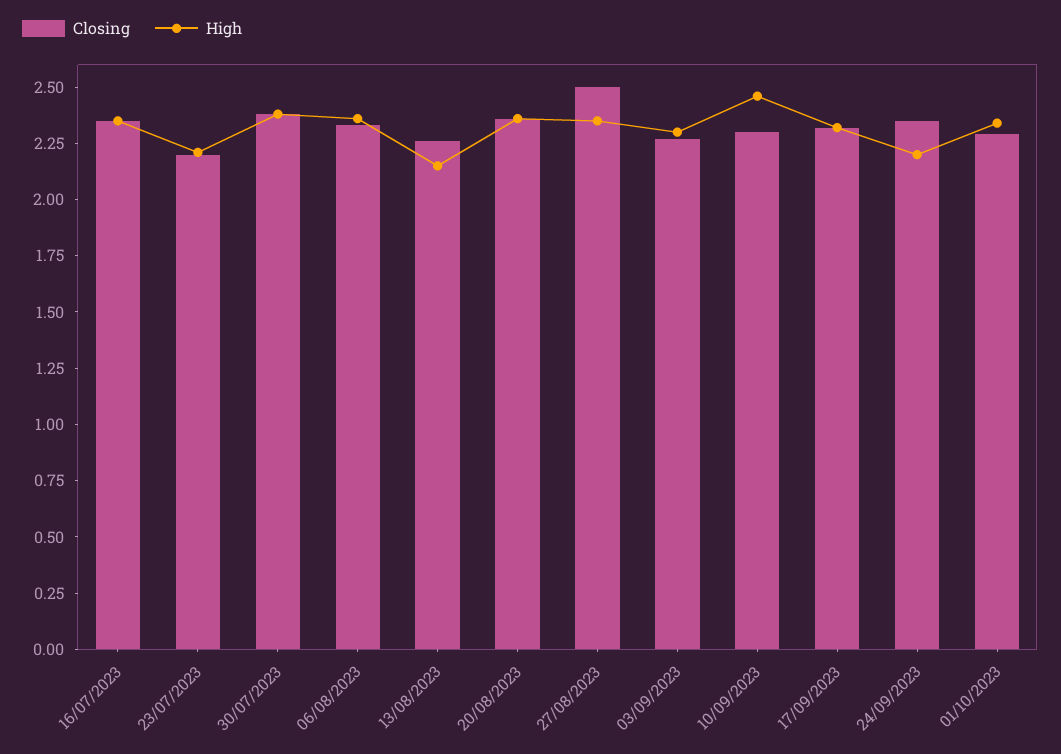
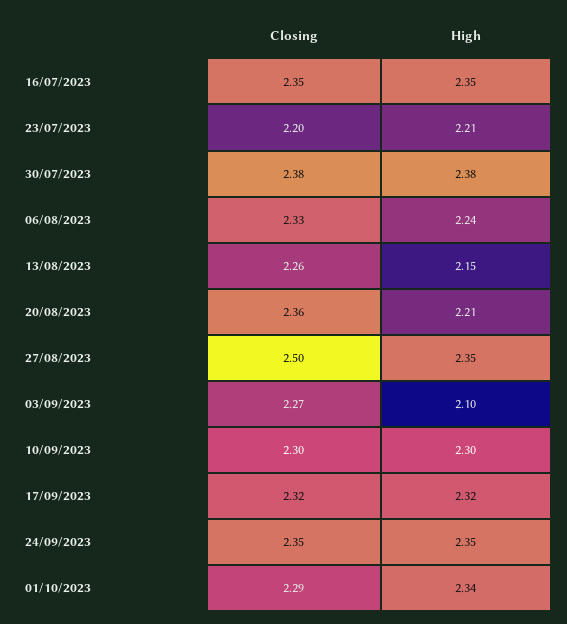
  {
    "Closing": {
      "16/07/2023": 2.35,
      "23/07/2023": 2.2,
      "30/07/2023": 2.38,
      "06/08/2023": 2.33,
      "13/08/2023": 2.26,
      "20/08/2023": 2.36,
      "27/08/2023": 2.5,
      "03/09/2023": 2.27,
      "10/09/2023": 2.3,
      "17/09/2023": 2.32,
      "24/09/2023": 2.35,
      "01/10/2023": 2.29
    },
    "High": {
      "16/07/2023": 2.35,
      "23/07/2023": 2.21,
      "30/07/2023": 2.38,
-     "06/08/2023": 2.35,
+     "06/08/2023": 2.24,
      "13/08/2023": 2.15,
-     "20/08/2023": 2.35,
+     "20/08/2023": 2.21,
      "27/08/2023": 2.35,
-     "03/09/2023": 2.3,
+     "03/09/2023": 2.1,
-     "10/09/2023": 2.45,
+     "10/09/2023": 2.3,
      "17/09/2023": 2.32,
-     "24/09/2023": 2.2,
+     "24/09/2023": 2.35,
      "01/10/2023": 2.34
    }
  }

